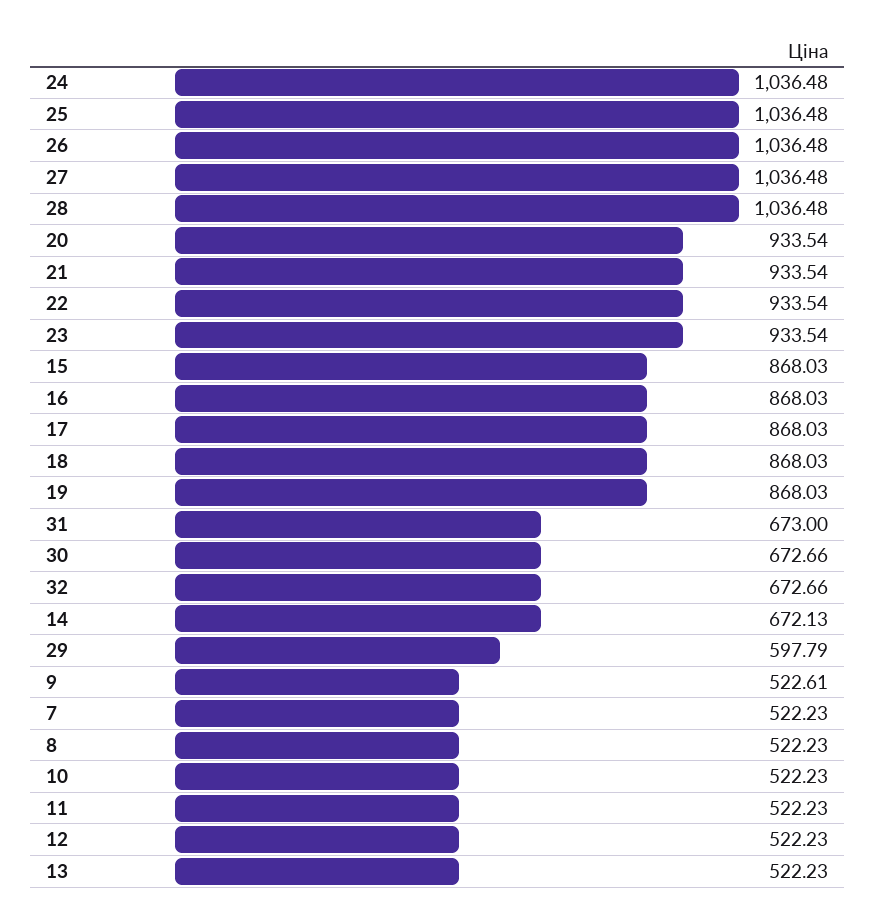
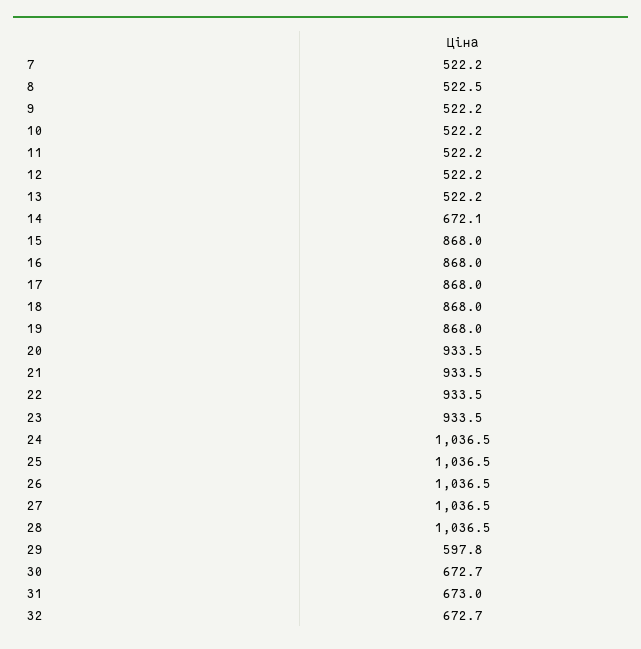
  {
    "24": 1036.48,
    "25": 1036.48,
    "26": 1036.48,
    "27": 1036.48,
    "28": 1036.48,
    "20": 933.54,
    "21": 933.54,
    "22": 933.54,
    "23": 933.54,
    "15": 868.03,
    "16": 868.03,
    "17": 868.03,
    "18": 868.03,
    "19": 868.03,
    "31": 673,
    "30": 672.66,
    "32": 672.66,
    "14": 672.13,
    "29": 597.79,
-   "9": 522.61,
+   "9": 522.2,
    "7": 522.23,
-   "8": 522.23,
+   "8": 522.5,
    "10": 522.23,
    "11": 522.23,
    "12": 522.23,
    "13": 522.23
  }

